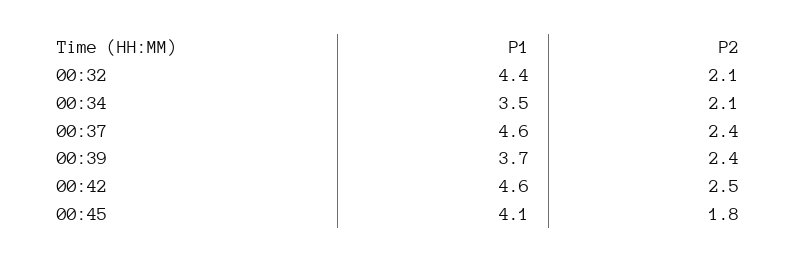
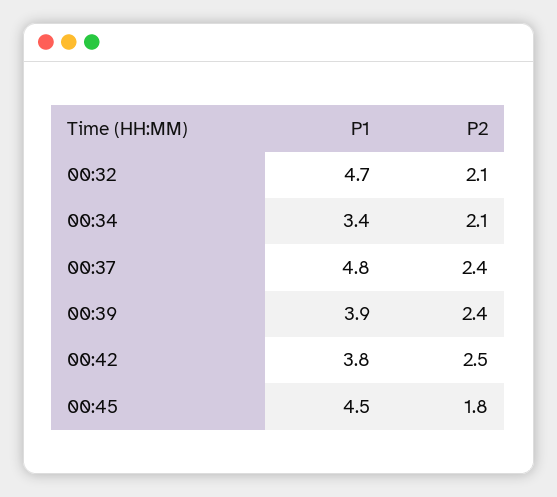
  {
    "P1": {
-     "00:32": 4.4,
+     "00:32": 4.7,
-     "00:34": 3.5,
+     "00:34": 3.4,
-     "00:37": 4.6,
+     "00:37": 4.8,
-     "00:39": 3.7,
+     "00:39": 3.9,
-     "00:42": 4.6,
+     "00:42": 3.8,
-     "00:45": 4.1
+     "00:45": 4.5
    },
    "P2": {
      "00:32": 2.1,
      "00:34": 2.1,
      "00:37": 2.4,
      "00:39": 2.4,
      "00:42": 2.5,
      "00:45": 1.8
    }
  }

